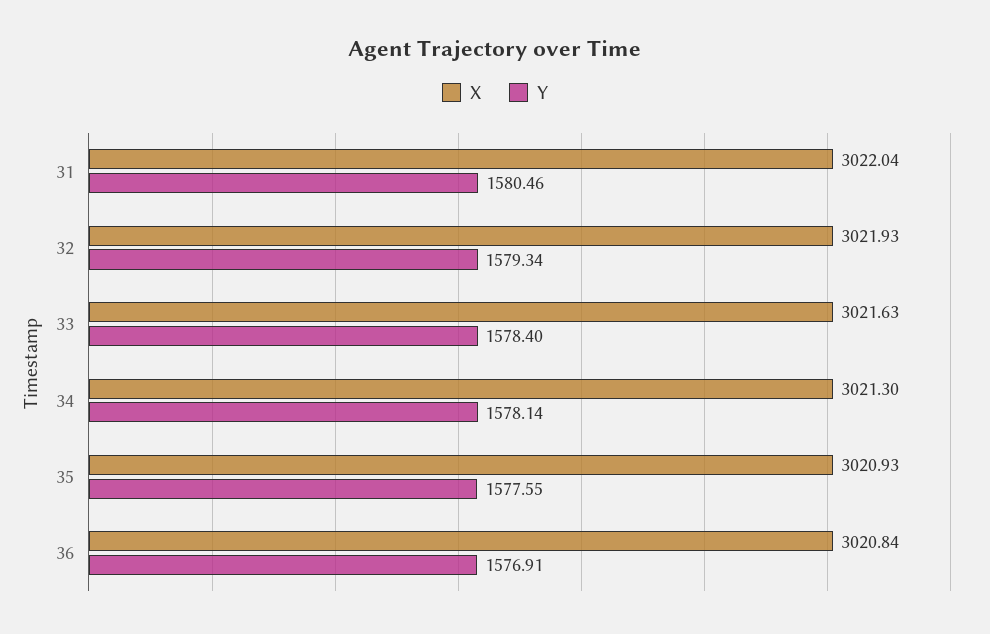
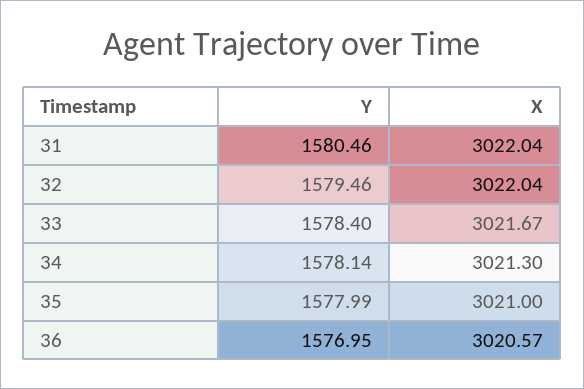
  {
    "X": {
      "31": 3022.04,
-     "32": 3021.93,
+     "32": 3022.04,
-     "33": 3021.63,
+     "33": 3021.67,
      "34": 3021.3,
-     "35": 3020.93,
+     "35": 3021,
-     "36": 3020.84
+     "36": 3020.57
    },
    "Y": {
      "31": 1580.46,
-     "32": 1579.34,
+     "32": 1579.46,
      "33": 1578.4,
      "34": 1578.14,
-     "35": 1577.55,
+     "35": 1577.99,
-     "36": 1576.91
+     "36": 1576.95
    }
  }

